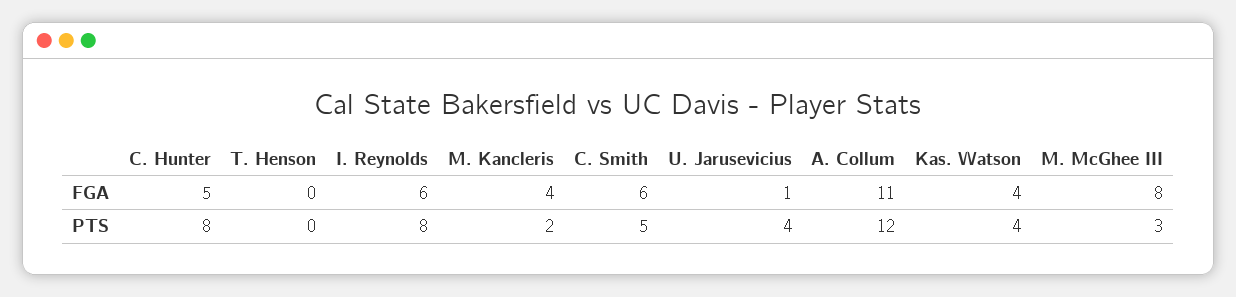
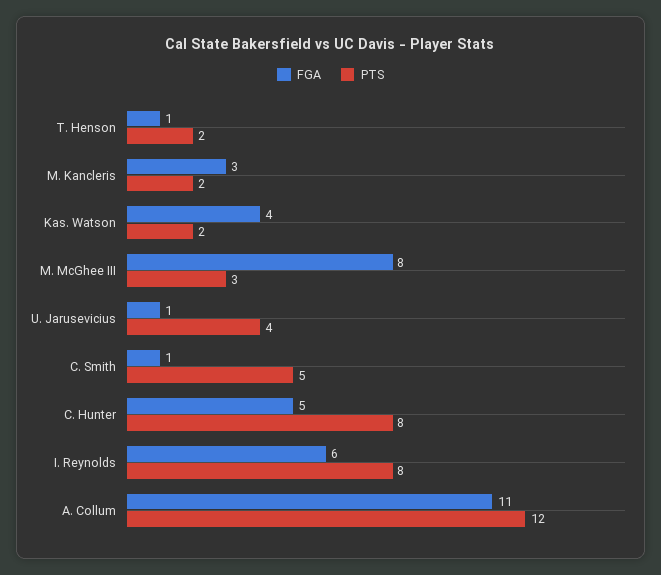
  {
    "FGA": {
      "C. Hunter": 5,
-     "T. Henson": 0,
+     "T. Henson": 1,
      "I. Reynolds": 6,
-     "M. Kancleris": 4,
+     "M. Kancleris": 3,
-     "C. Smith": 6,
+     "C. Smith": 1,
      "U. Jarusevicius": 1,
      "A. Collum": 11,
      "Kas. Watson": 4,
      "M. McGhee III": 8
    },
    "PTS": {
      "C. Hunter": 8,
-     "T. Henson": 0,
+     "T. Henson": 2,
      "I. Reynolds": 8,
      "M. Kancleris": 2,
      "C. Smith": 5,
      "U. Jarusevicius": 4,
      "A. Collum": 12,
-     "Kas. Watson": 4,
+     "Kas. Watson": 2,
      "M. McGhee III": 3
    }
  }

